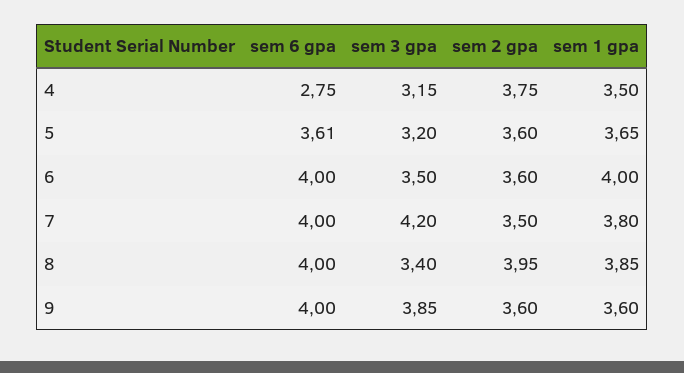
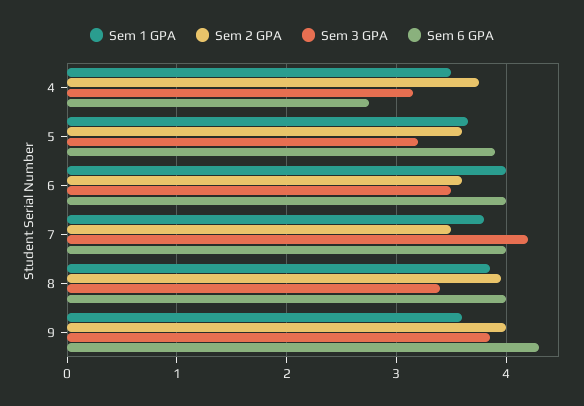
  {
    "sem 6 gpa": {
      "4": 2.75,
-     "5": 3.61,
+     "5": 3.9,
      "6": 4,
      "7": 4,
      "8": 4,
-     "9": 4
+     "9": 4.3
    },
    "sem 3 gpa": {
      "4": 3.15,
      "5": 3.2,
      "6": 3.5,
      "7": 4.2,
      "8": 3.4,
      "9": 3.85
    },
    "sem 2 gpa": {
      "4": 3.75,
      "5": 3.6,
      "6": 3.6,
      "7": 3.5,
      "8": 3.95,
-     "9": 3.6
+     "9": 4
    },
    "sem 1 gpa": {
      "4": 3.5,
      "5": 3.65,
      "6": 4,
      "7": 3.8,
      "8": 3.85,
      "9": 3.6
    }
  }

